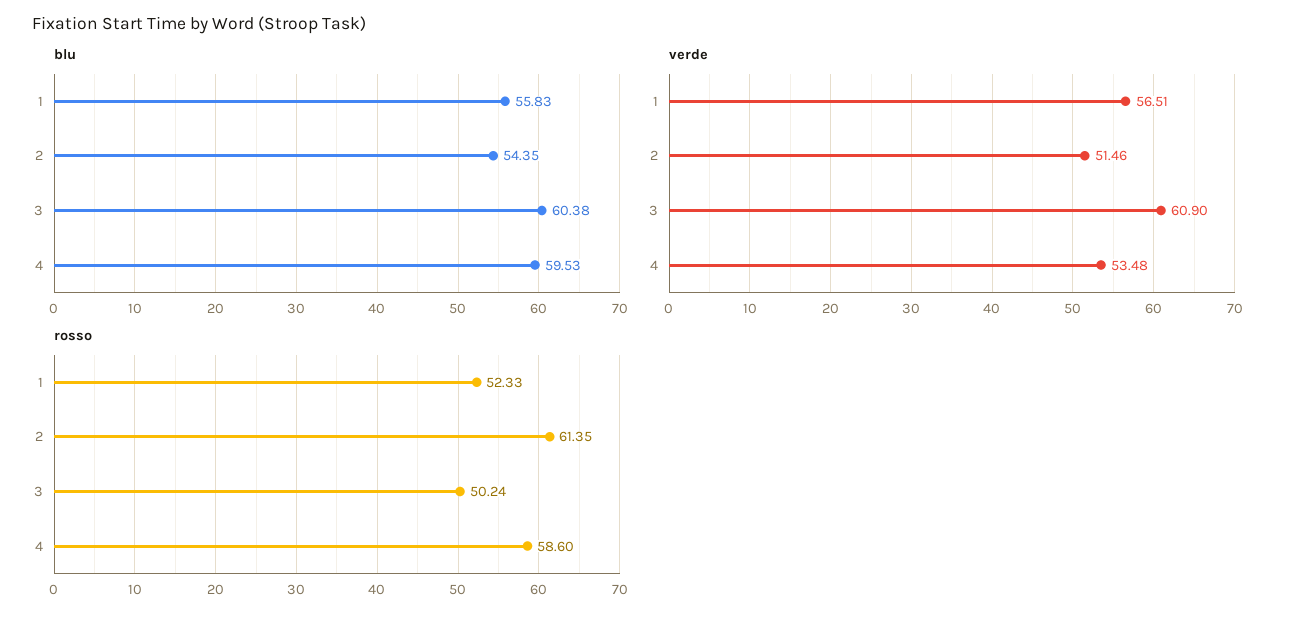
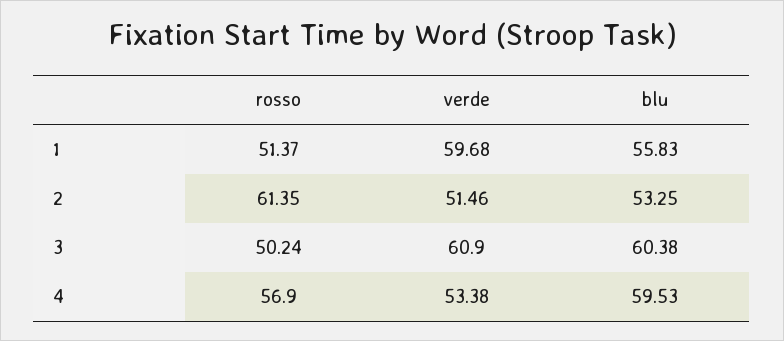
  {
    "blu": {
      "1": 55.83,
-     "2": 54.35,
+     "2": 53.25,
      "3": 60.38,
      "4": 59.53
    },
    "verde": {
-     "1": 56.51,
+     "1": 59.68,
      "2": 51.46,
      "3": 60.9,
-     "4": 53.48
+     "4": 53.38
    },
    "rosso": {
-     "1": 52.33,
+     "1": 51.37,
      "2": 61.35,
      "3": 50.24,
-     "4": 58.6
+     "4": 56.9
    }
  }

